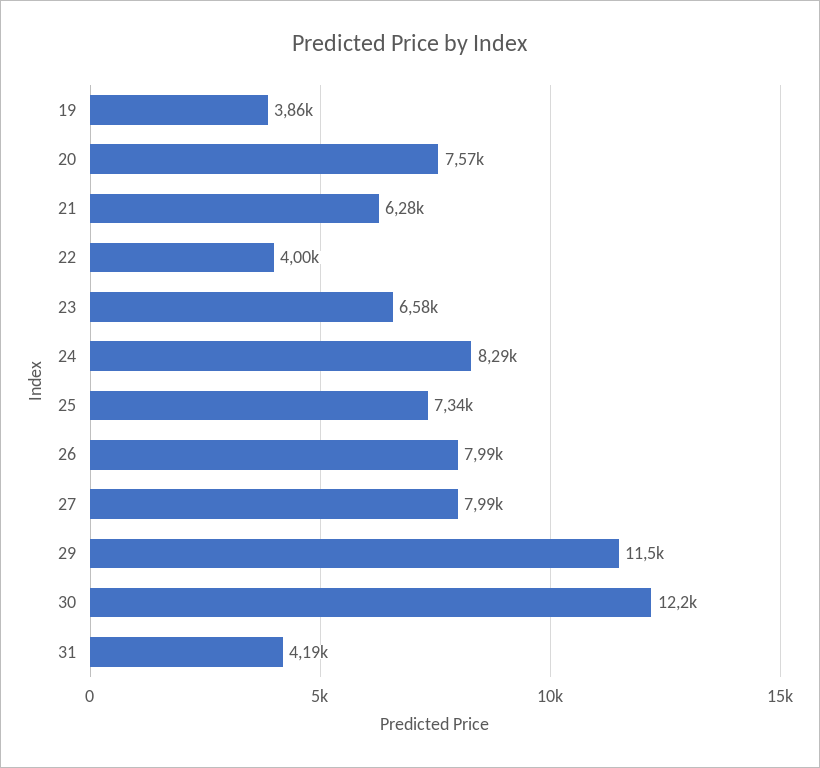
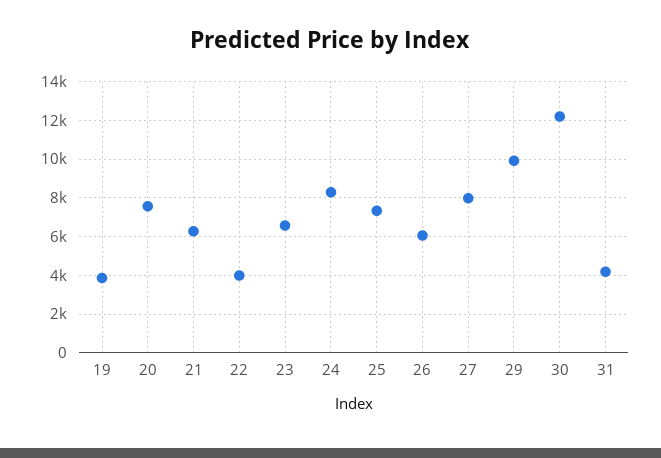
  {
    "19": 3860,
    "20": 7570,
    "21": 6280,
    "22": 4000,
    "23": 6580,
    "24": 8290,
    "25": 7340,
-   "26": 7990,
+   "26": 6000,
    "27": 7990,
-   "29": 11500,
+   "29": 10000,
    "30": 12200,
    "31": 4190
  }

